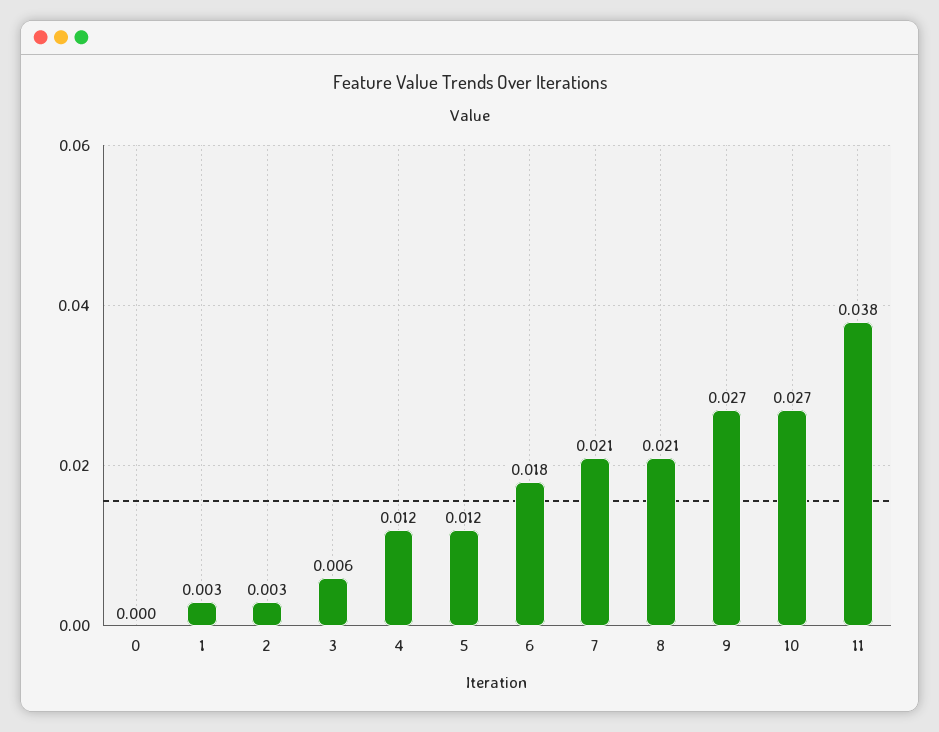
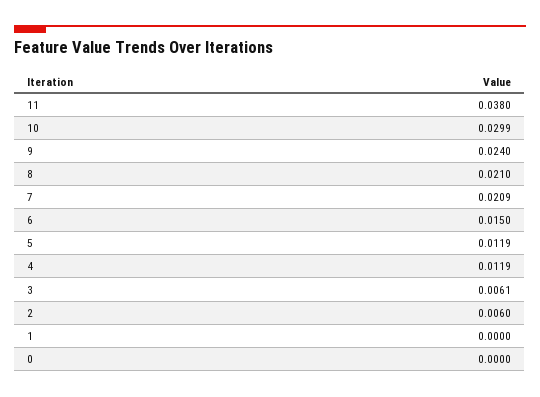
  {
    "0": 0,
-   "1": 0.003,
+   "1": 0,
-   "2": 0.003,
+   "2": 0.006,
    "3": 0.0061,
    "4": 0.0119,
    "5": 0.0119,
-   "6": 0.018,
+   "6": 0.015,
    "7": 0.0209,
    "8": 0.021,
-   "9": 0.027,
+   "9": 0.024,
-   "10": 0.027,
+   "10": 0.0299,
    "11": 0.038
  }

